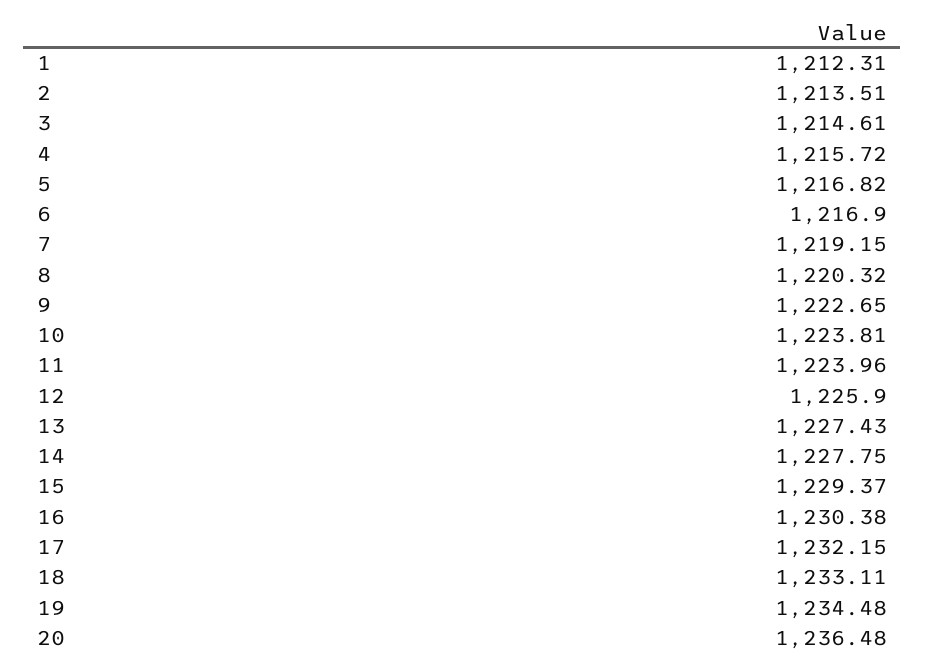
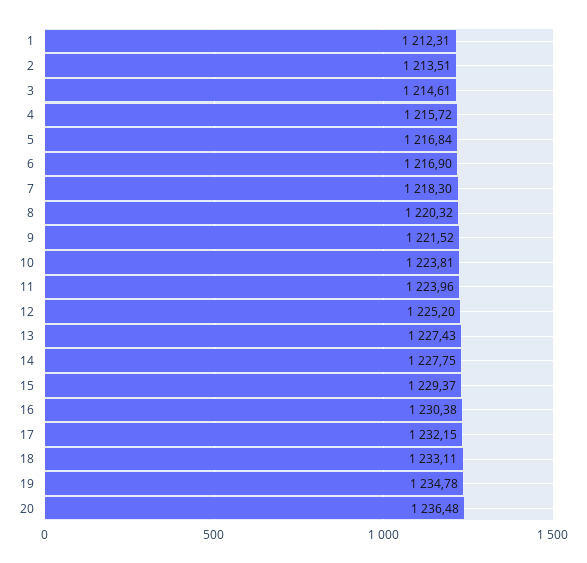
  {
    "1": 1212.31,
    "2": 1213.51,
    "3": 1214.61,
    "4": 1215.72,
-   "5": 1216.82,
+   "5": 1216.84,
    "6": 1216.9,
-   "7": 1219.15,
+   "7": 1218.3,
    "8": 1220.32,
-   "9": 1222.65,
+   "9": 1221.52,
    "10": 1223.81,
    "11": 1223.96,
-   "12": 1225.9,
+   "12": 1225.2,
    "13": 1227.43,
    "14": 1227.75,
    "15": 1229.37,
    "16": 1230.38,
    "17": 1232.15,
    "18": 1233.11,
-   "19": 1234.48,
+   "19": 1234.78,
    "20": 1236.48
  }

